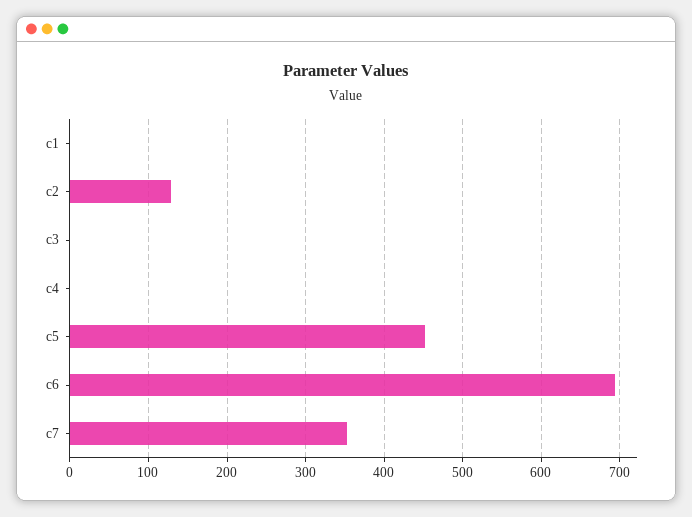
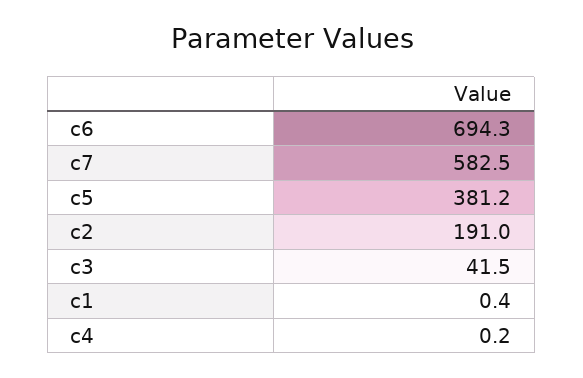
  {
    "c1": 0.4,
-   "c2": 130,
+   "c2": 191,
-   "c3": 0,
+   "c3": 41.5,
    "c4": 0.2,
-   "c5": 450,
+   "c5": 381.2,
    "c6": 694.3,
-   "c7": 350
+   "c7": 582.5
  }

